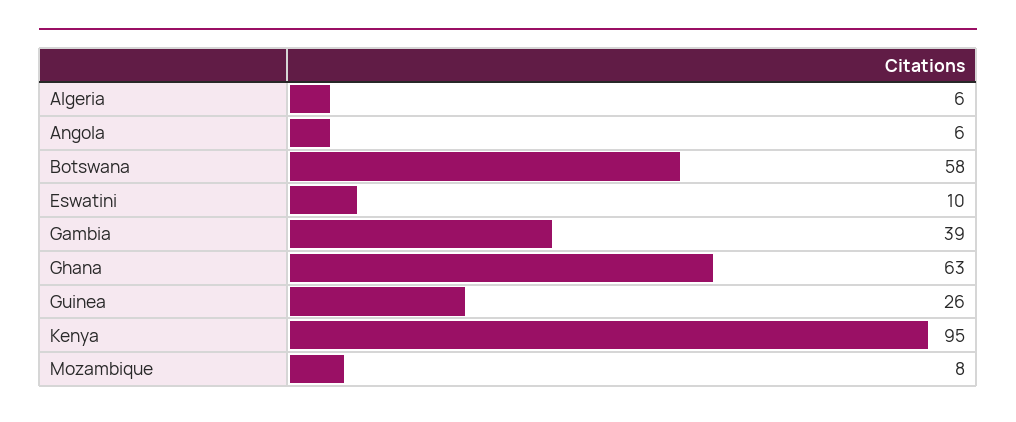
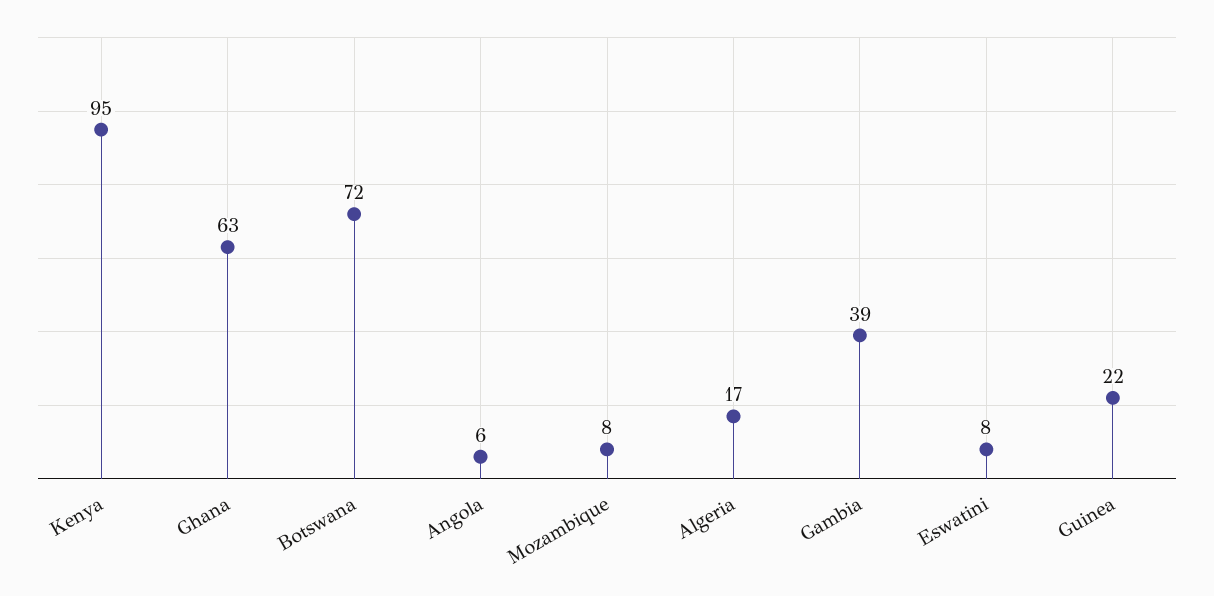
  {
-   "Algeria": 6,
+   "Algeria": 17,
    "Angola": 6,
-   "Botswana": 58,
+   "Botswana": 72,
-   "Eswatini": 10,
+   "Eswatini": 8,
    "Gambia": 39,
    "Ghana": 63,
-   "Guinea": 26,
+   "Guinea": 22,
    "Kenya": 95,
    "Mozambique": 8
  }

